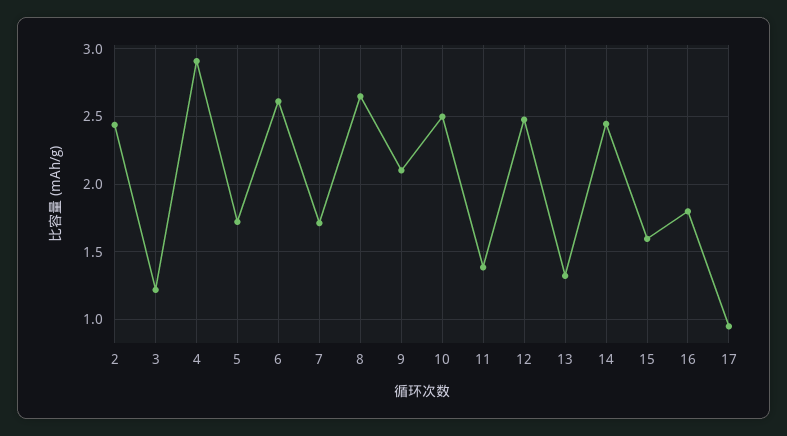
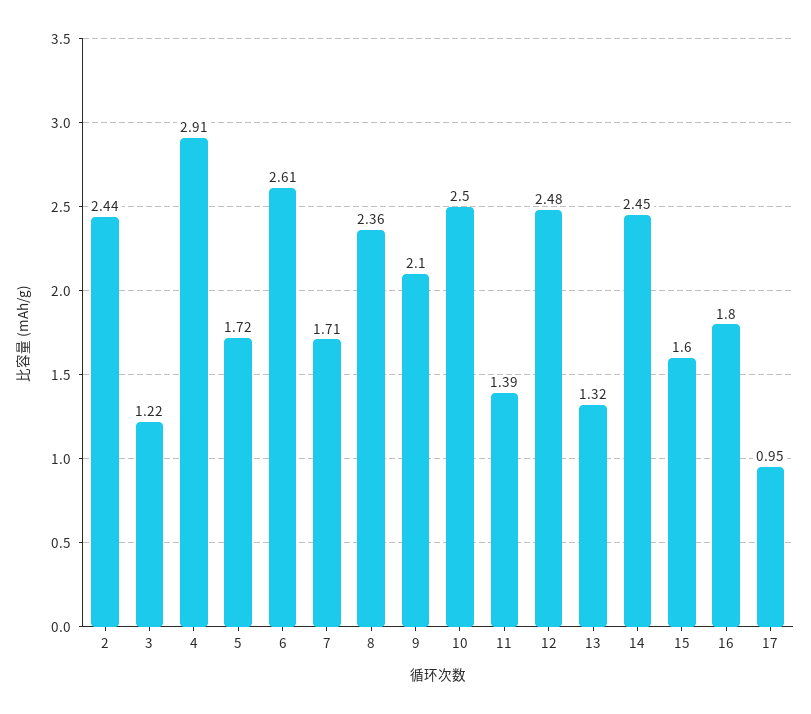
  {
    "2": 2.44,
    "3": 1.22,
    "4": 2.91,
    "5": 1.72,
    "6": 2.61,
    "7": 1.71,
-   "8": 2.65,
+   "8": 2.36,
    "9": 2.1,
    "10": 2.5,
    "11": 1.39,
    "12": 2.48,
    "13": 1.32,
    "14": 2.45,
    "15": 1.6,
    "16": 1.8,
    "17": 0.95
  }

